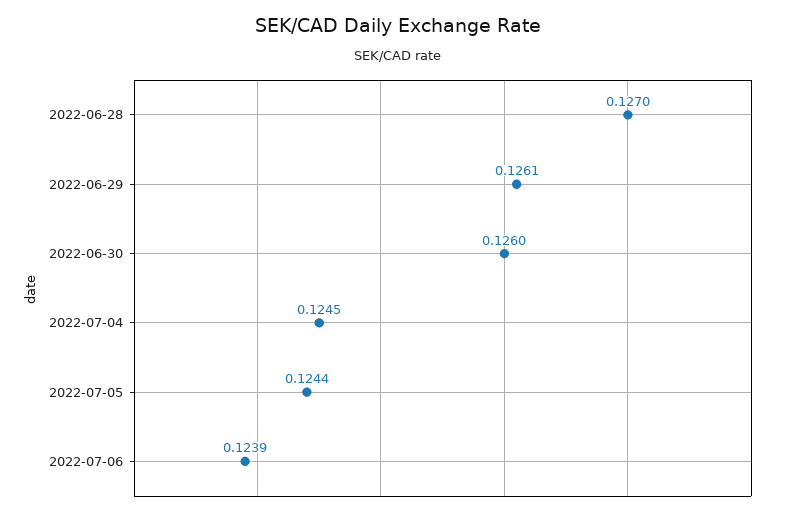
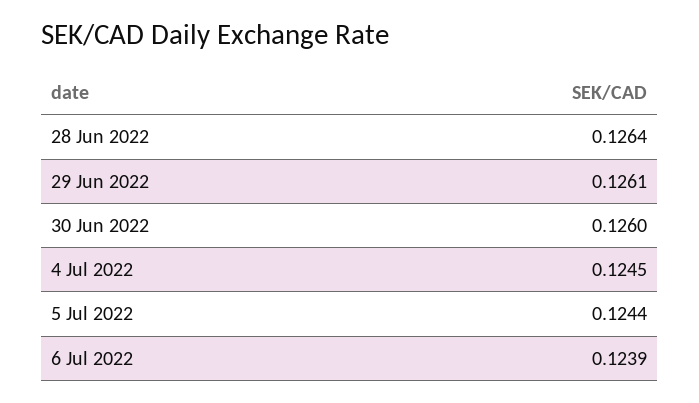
  {
-   "2022-06-28": 0.127,
+   "2022-06-28": 0.1264,
    "2022-06-29": 0.1261,
    "2022-06-30": 0.126,
    "2022-07-04": 0.1245,
    "2022-07-05": 0.1244,
    "2022-07-06": 0.1239
  }

